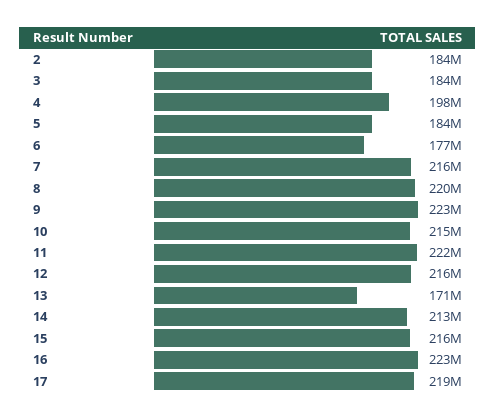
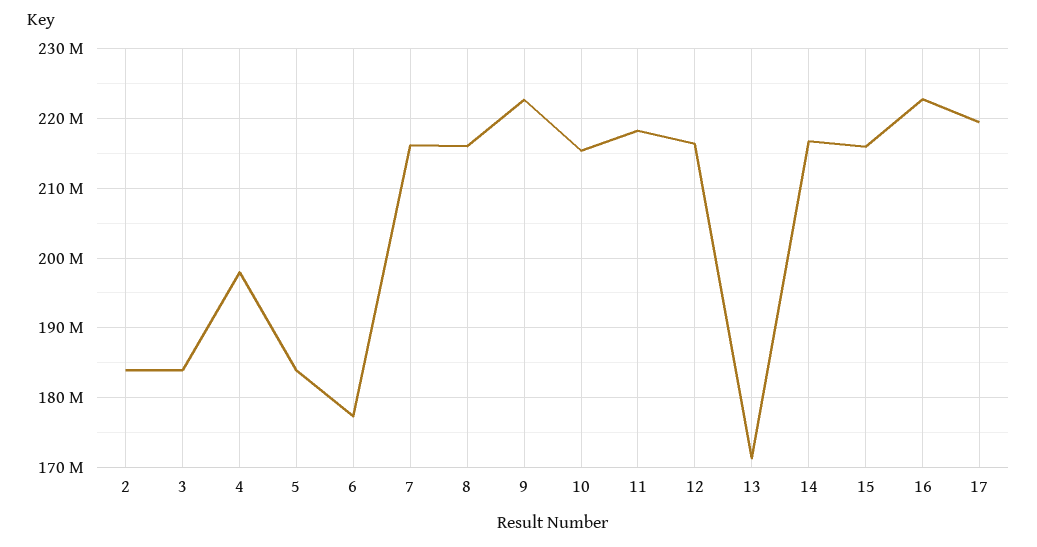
  {
    "2": 184000000,
    "3": 184000000,
    "4": 198000000,
    "5": 184000000,
    "6": 177000000,
    "7": 216000000,
-   "8": 220000000,
+   "8": 216000000,
    "9": 223000000,
    "10": 215000000,
-   "11": 222000000,
+   "11": 218000000,
    "12": 216000000,
    "13": 171000000,
-   "14": 213000000,
+   "14": 217000000,
    "15": 216000000,
    "16": 223000000,
    "17": 219000000
  }

